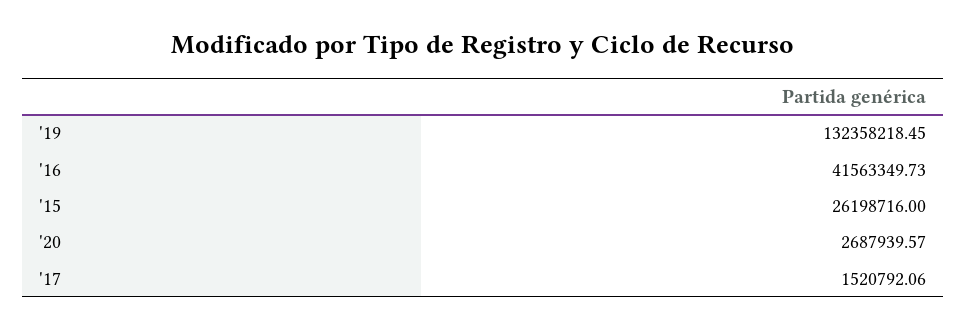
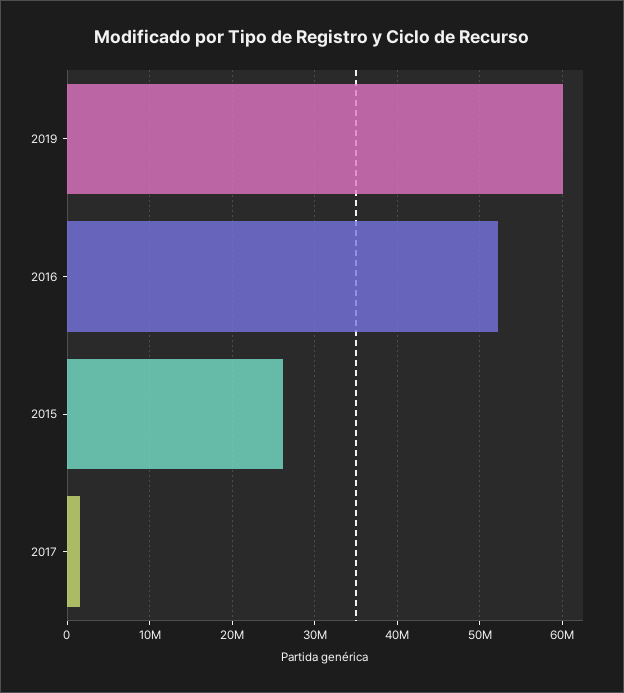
  {
-   "'19": 132358218.45,
+   "'19": 60000000,
-   "'16": 41563349.73,
+   "'16": 52000000,
    "'15": 26198716,
-   "'20": 2687939.57,
    "'17": 1520792.06
  }

